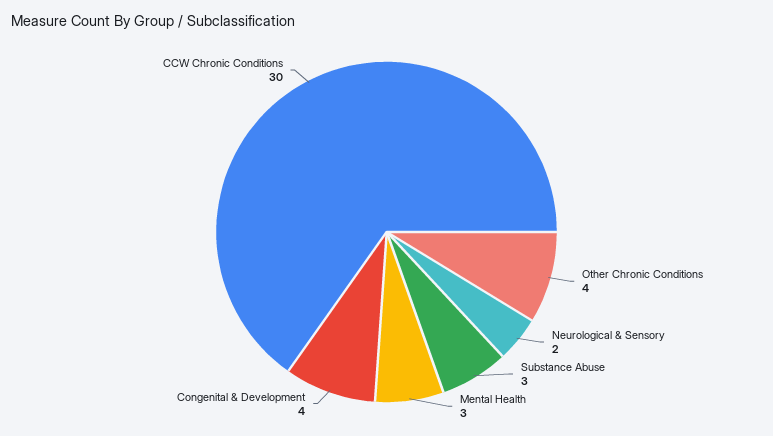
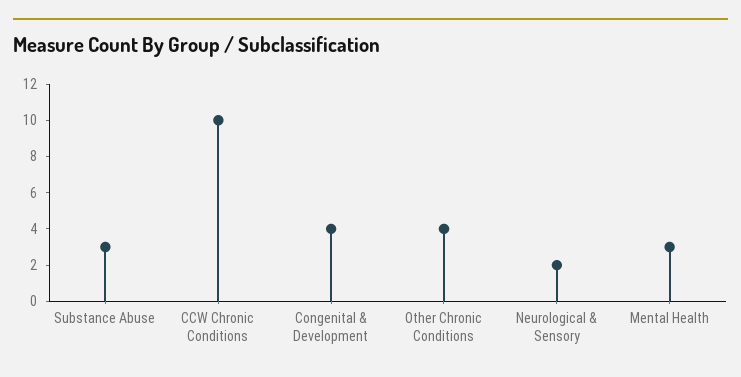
  {
    "Other Chronic Conditions": 4,
    "Neurological & Sensory": 2,
    "Substance Abuse": 3,
    "Mental Health": 3,
    "Congenital & Development": 4,
-   "CCW Chronic Conditions": 30
+   "CCW Chronic Conditions": 10
  }

